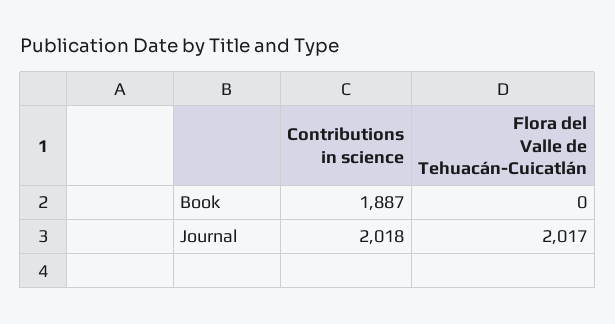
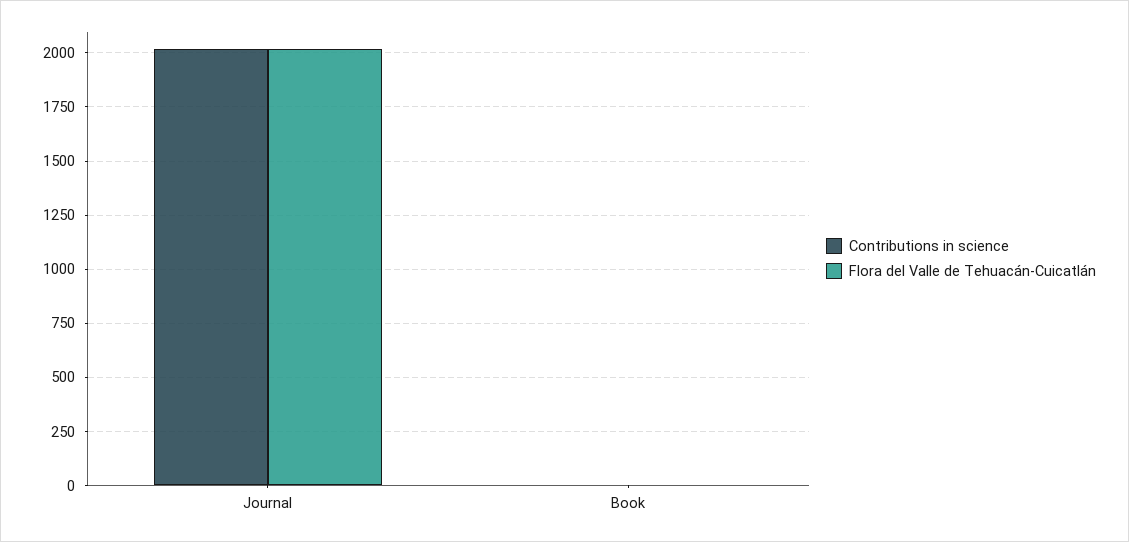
  {
    "Contributions in science": {
-     "Book": 1887,
+     "Book": 0,
      "Journal": 2018
    },
    "Flora del Valle de Tehuacán-Cuicatlán": {
      "Book": 0,
      "Journal": 2017
    }
  }

